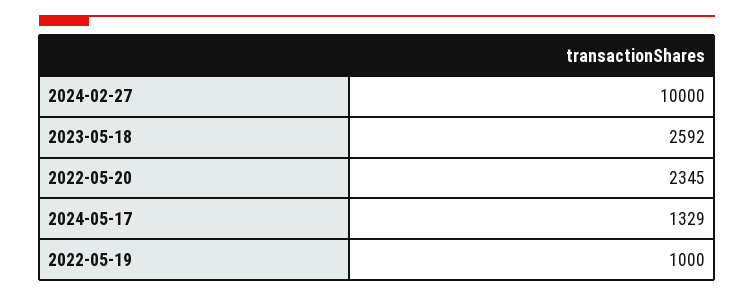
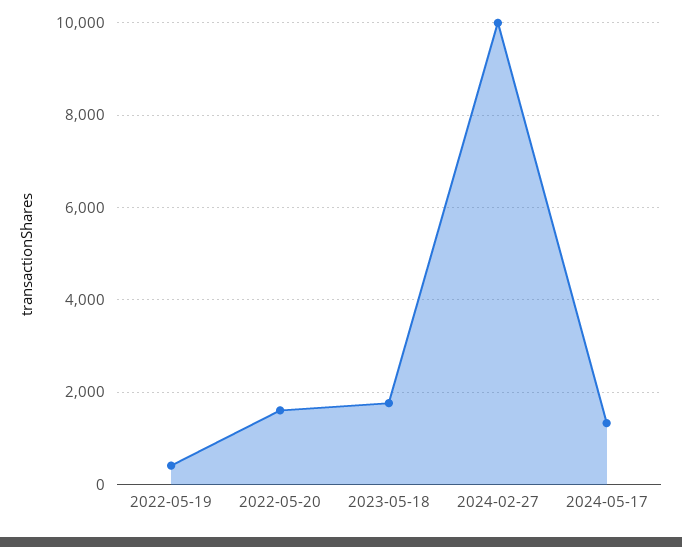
  {
    "2024-02-27": 10000,
-   "2023-05-18": 2592,
+   "2023-05-18": 1800,
-   "2022-05-20": 2345,
+   "2022-05-20": 1600,
    "2024-05-17": 1329,
-   "2022-05-19": 1000
+   "2022-05-19": 400
  }

